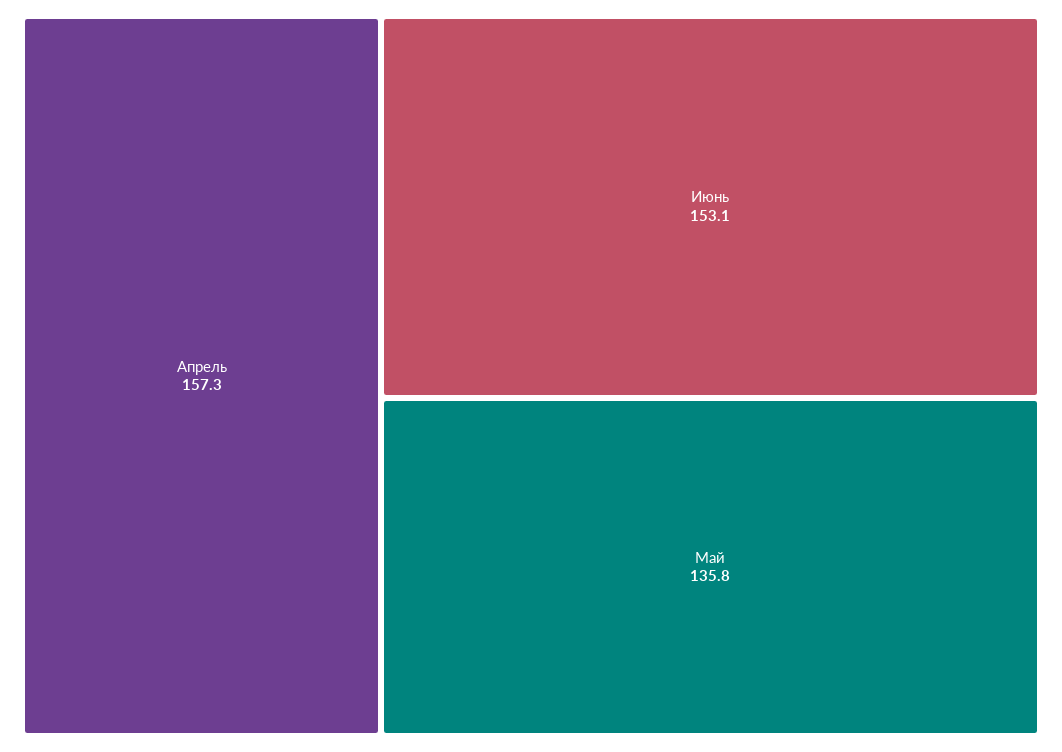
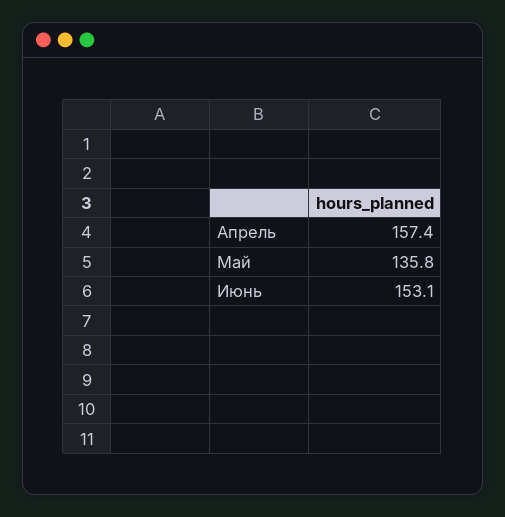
  {
-   "Апрель": 157.3,
+   "Апрель": 157.4,
    "Июнь": 153.1,
    "Май": 135.8
  }

